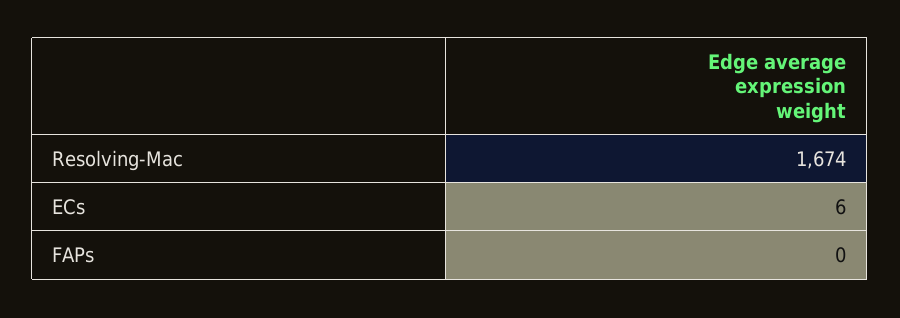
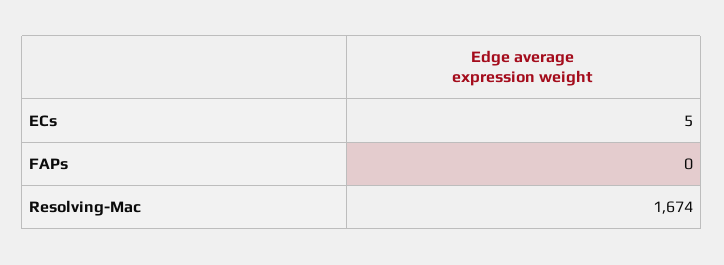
  {
    "Resolving-Mac": 1674,
-   "ECs": 6,
+   "ECs": 5,
    "FAPs": 0
  }

